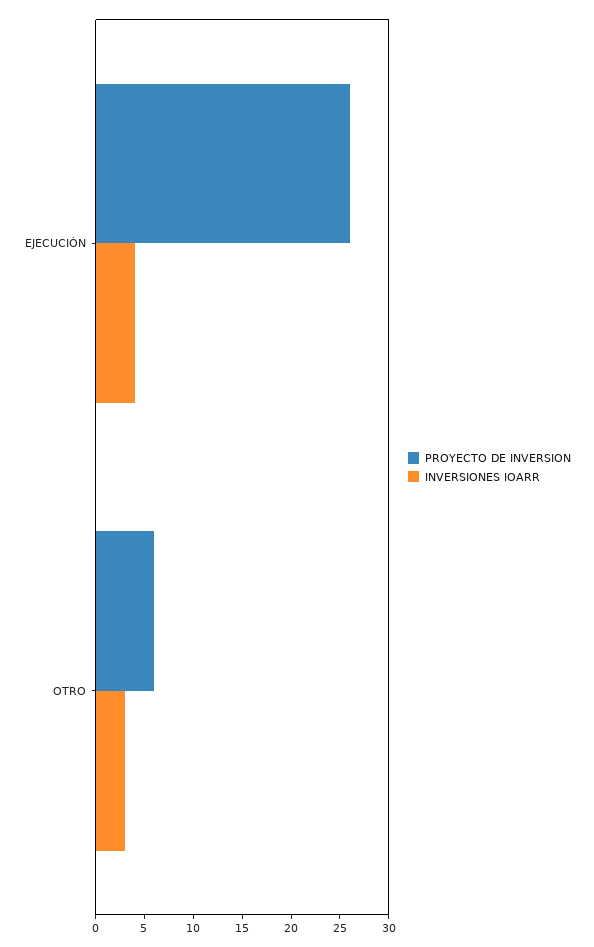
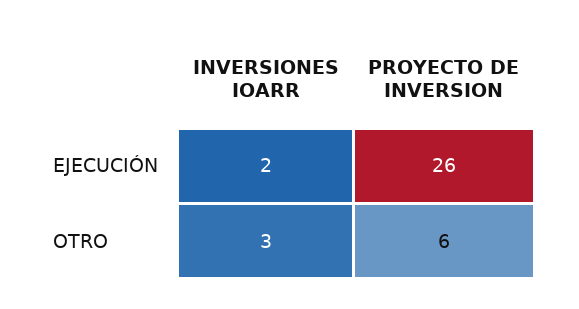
  {
    "PROYECTO DE INVERSION": {
      "EJECUCIÓN": 26,
      "OTRO": 6
    },
    "INVERSIONES IOARR": {
-     "EJECUCIÓN": 4,
+     "EJECUCIÓN": 2,
      "OTRO": 3
    }
  }

